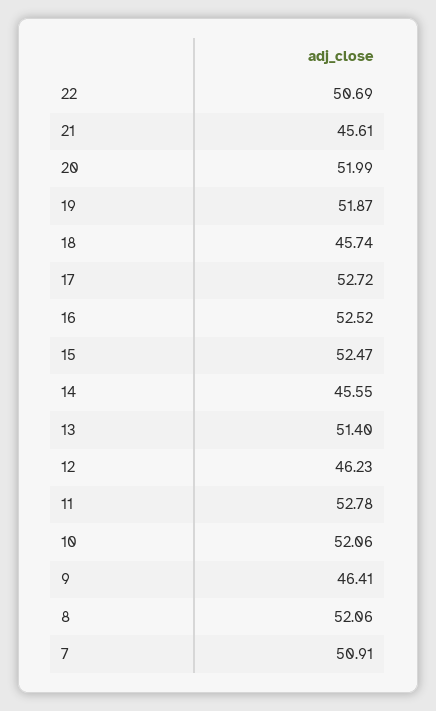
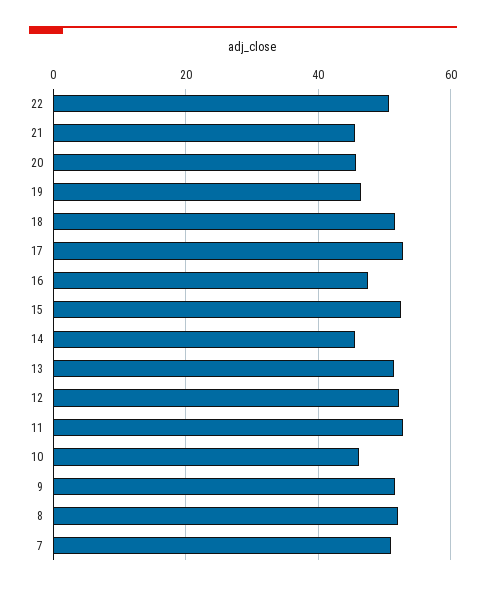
  {
    "22": 50.69,
    "21": 45.61,
-   "20": 51.99,
+   "20": 46,
-   "19": 51.87,
+   "19": 46,
-   "18": 45.74,
+   "18": 52,
    "17": 52.72,
-   "16": 52.52,
+   "16": 48,
    "15": 52.47,
    "14": 45.55,
    "13": 51.4,
-   "12": 46.23,
+   "12": 52,
    "11": 52.78,
-   "10": 52.06,
+   "10": 46,
-   "9": 46.41,
+   "9": 52,
    "8": 52.06,
    "7": 50.91
  }

